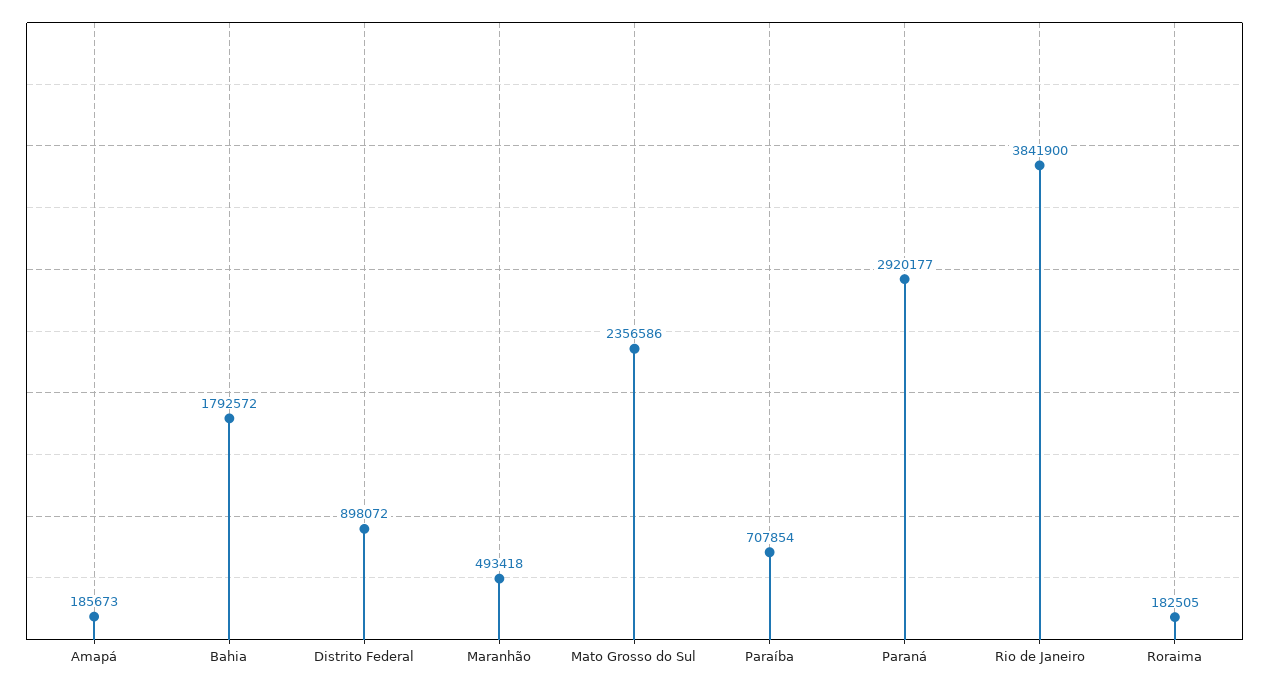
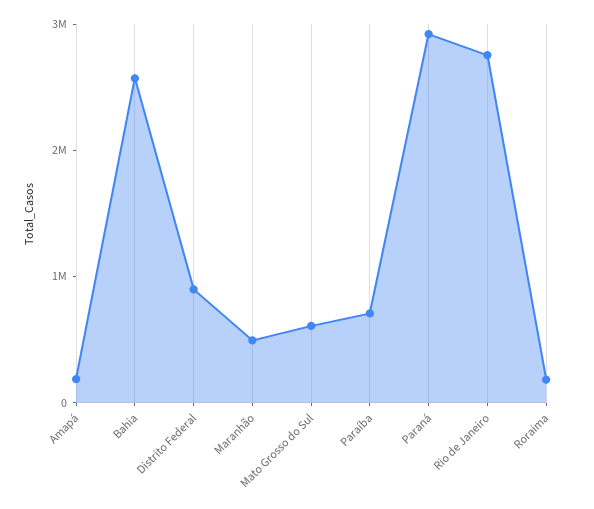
  {
    "Amapá": 185673,
-   "Bahia": 1792572,
+   "Bahia": 2600000,
    "Distrito Federal": 898072,
    "Maranhão": 493418,
-   "Mato Grosso do Sul": 2356586,
+   "Mato Grosso do Sul": 600000,
    "Paraíba": 707854,
    "Paraná": 2920177,
-   "Rio de Janeiro": 3841900,
+   "Rio de Janeiro": 2800000,
    "Roraima": 182505
  }

